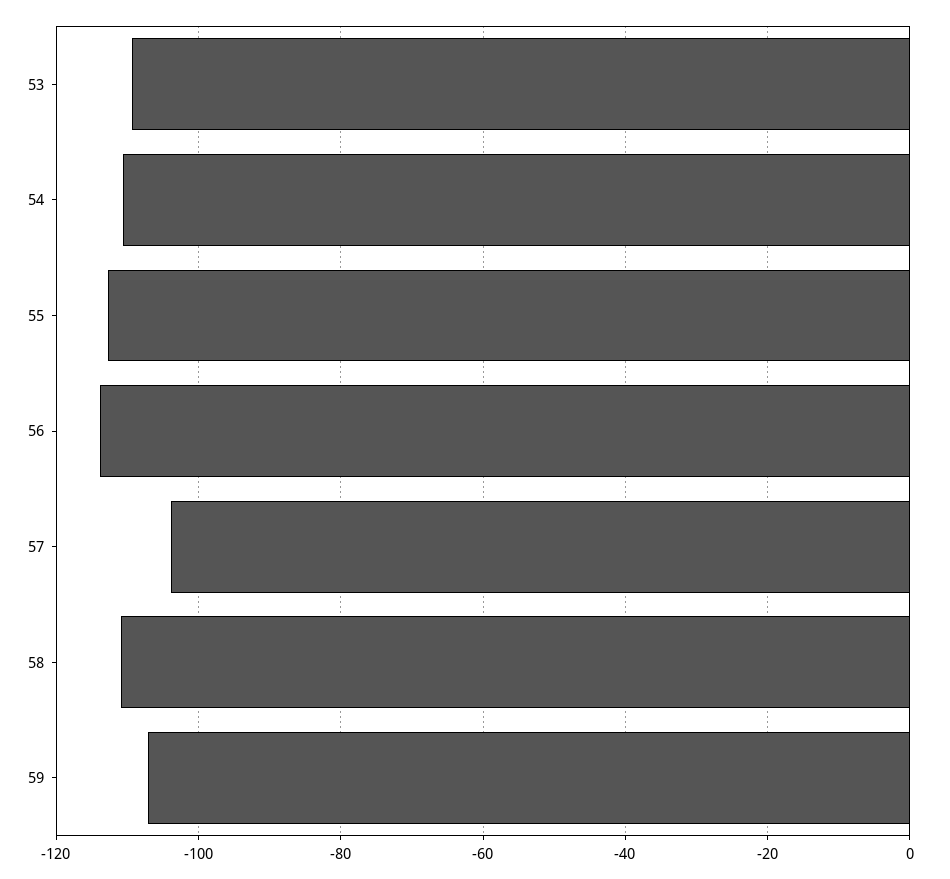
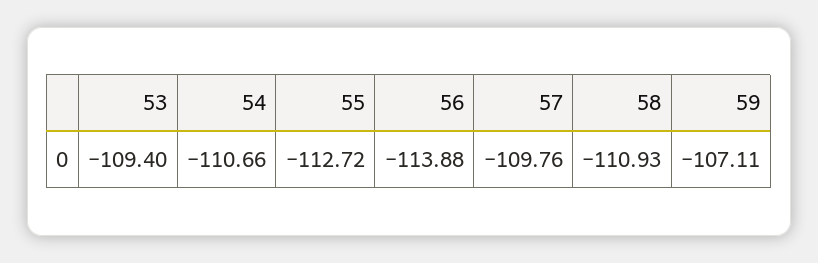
  {
    "53": -109.4,
    "54": -110.66,
    "55": -112.72,
    "56": -113.88,
-   "57": -104,
+   "57": -109.76,
    "58": -110.93,
    "59": -107.11
  }

